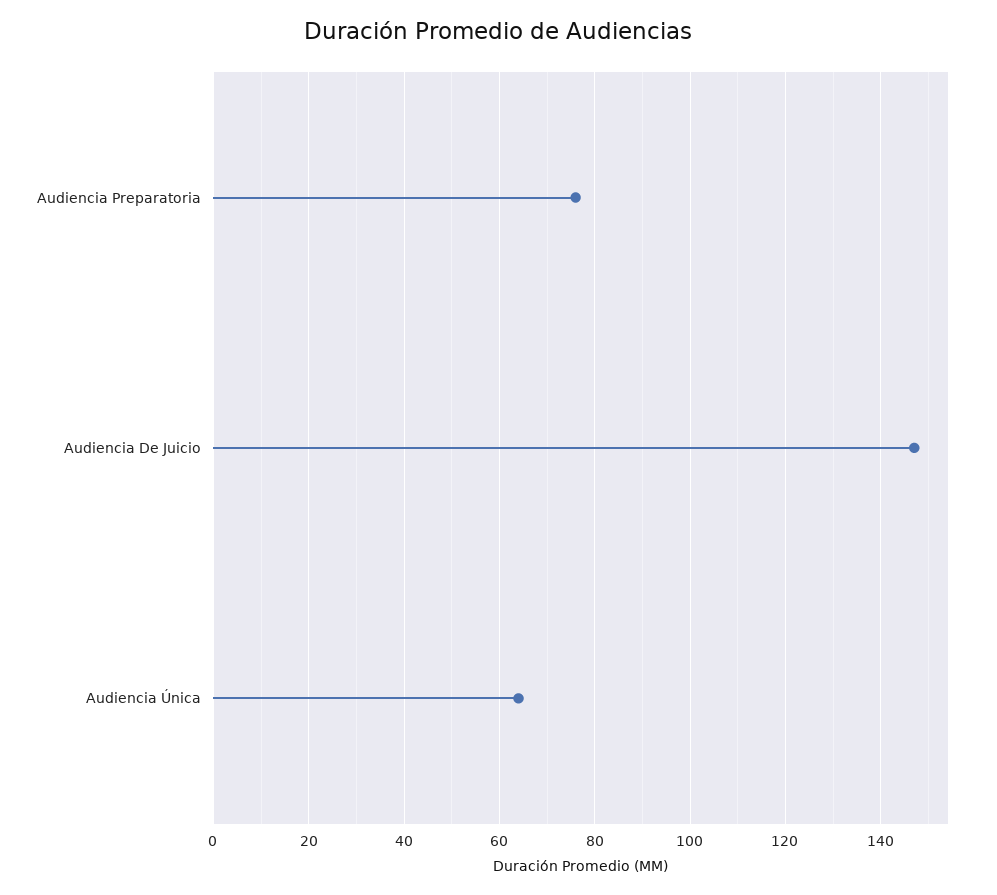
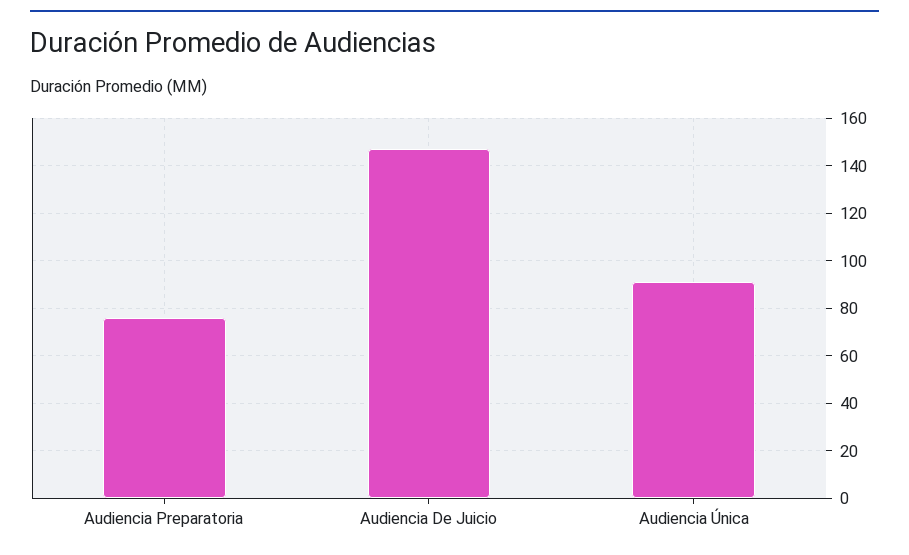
  {
    "Audiencia Preparatoria": 75,
    "Audiencia De Juicio": 145,
-   "Audiencia Única": 65
+   "Audiencia Única": 90
  }

